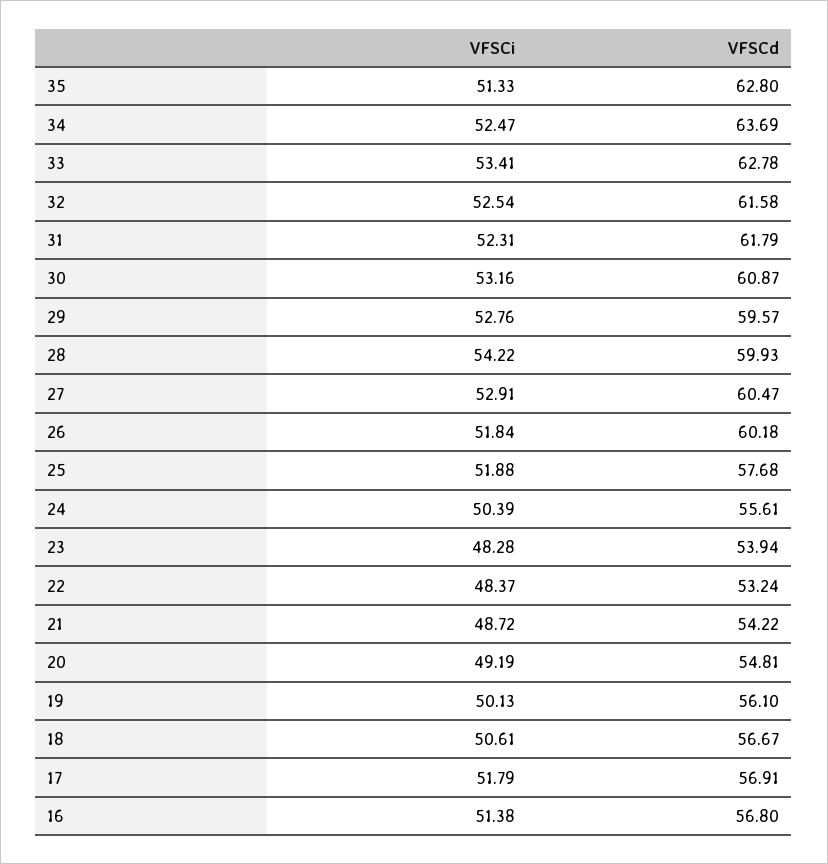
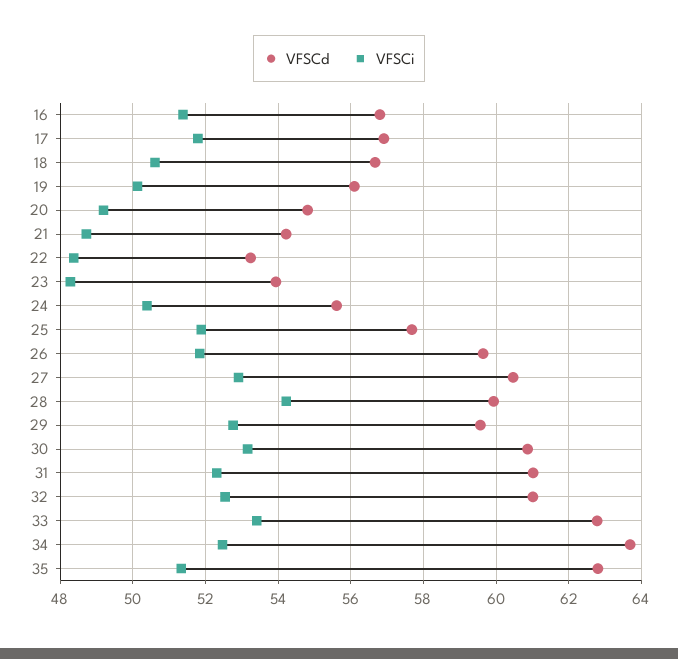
  {
    "VFSCi": {
      "35": 51.33,
      "34": 52.47,
      "33": 53.41,
      "32": 52.54,
      "31": 52.31,
      "30": 53.16,
      "29": 52.76,
      "28": 54.22,
      "27": 52.91,
      "26": 51.84,
      "25": 51.88,
      "24": 50.39,
      "23": 48.28,
      "22": 48.37,
      "21": 48.72,
      "20": 49.19,
      "19": 50.13,
      "18": 50.61,
      "17": 51.79,
      "16": 51.38
    },
    "VFSCd": {
      "35": 62.8,
      "34": 63.69,
      "33": 62.78,
-     "32": 61.58,
+     "32": 61,
-     "31": 61.79,
+     "31": 61,
      "30": 60.87,
      "29": 59.57,
      "28": 59.93,
      "27": 60.47,
-     "26": 60.18,
+     "26": 59.6,
      "25": 57.68,
      "24": 55.61,
      "23": 53.94,
      "22": 53.24,
      "21": 54.22,
      "20": 54.81,
      "19": 56.1,
      "18": 56.67,
      "17": 56.91,
      "16": 56.8
    }
  }

